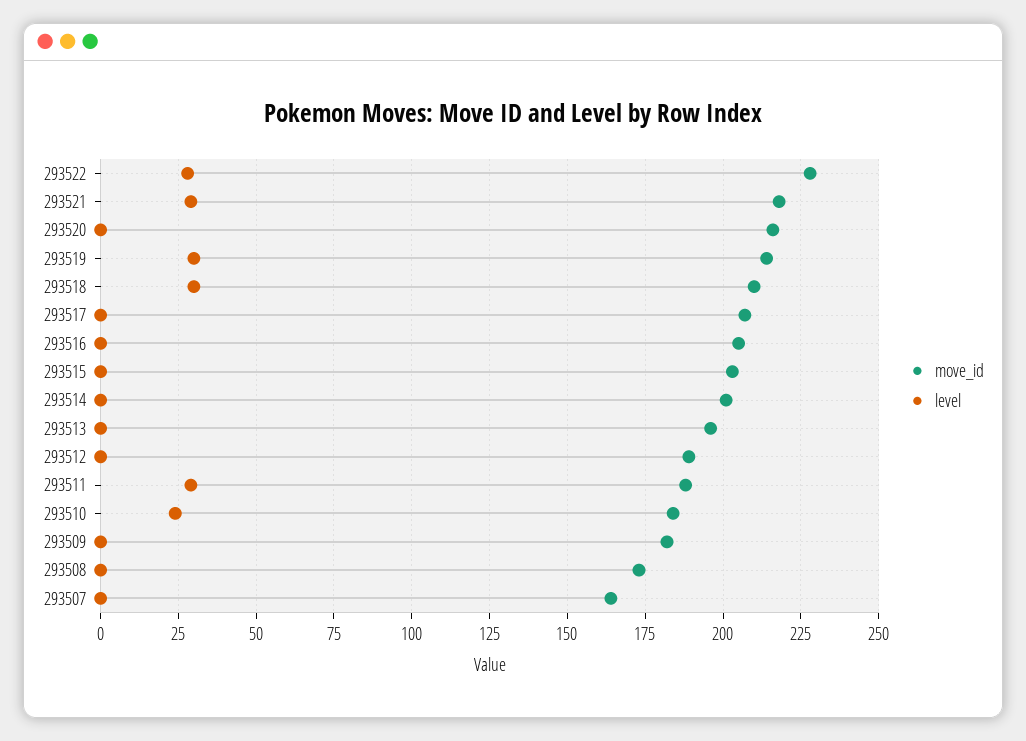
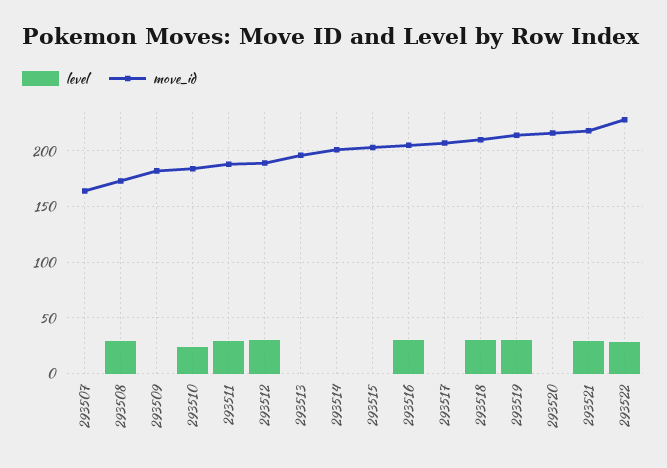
  {
    "move_id": {
      "293522": 230,
      "293521": 220,
      "293520": 215,
      "293519": 215,
      "293518": 210,
      "293517": 205,
      "293516": 205,
      "293515": 205,
      "293514": 200,
      "293513": 195,
      "293512": 190,
      "293511": 190,
      "293510": 185,
      "293509": 180,
      "293508": 175,
      "293507": 165
    },
    "level": {
      "293522": 30,
      "293521": 30,
      "293520": 0,
      "293519": 30,
      "293518": 30,
      "293517": 0,
-     "293516": 0,
+     "293516": 30,
      "293515": 0,
      "293514": 0,
      "293513": 0,
-     "293512": 0,
+     "293512": 30,
      "293511": 30,
      "293510": 25,
      "293509": 0,
-     "293508": 0,
+     "293508": 30,
      "293507": 0
    }
  }

